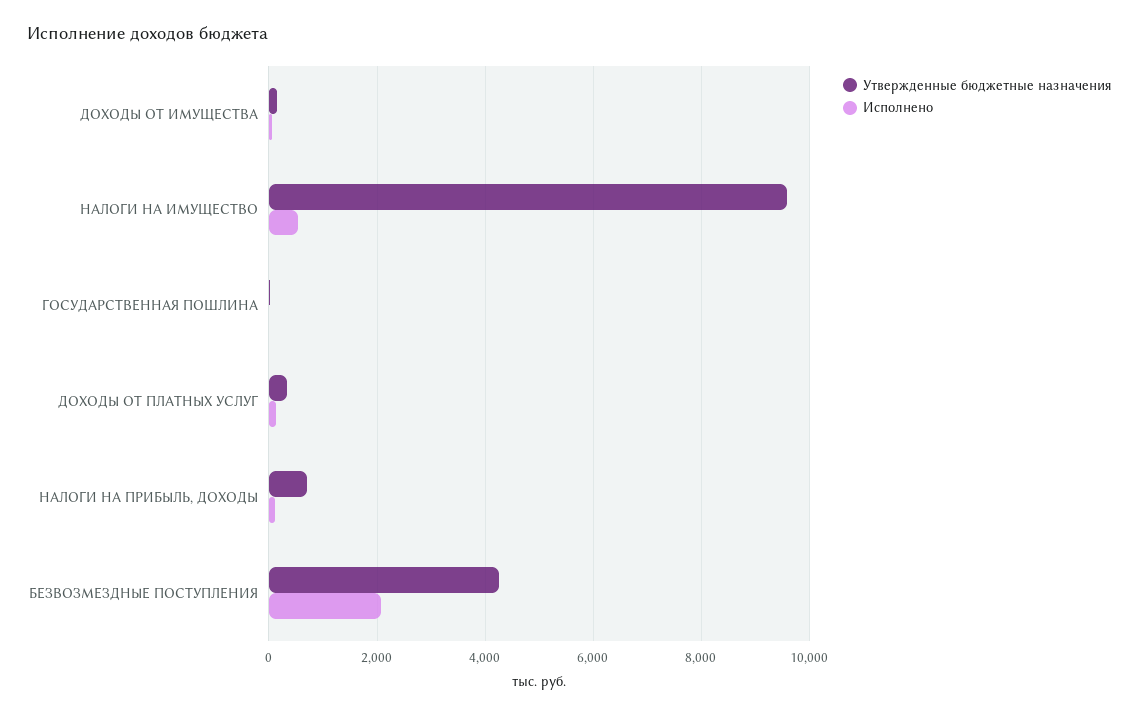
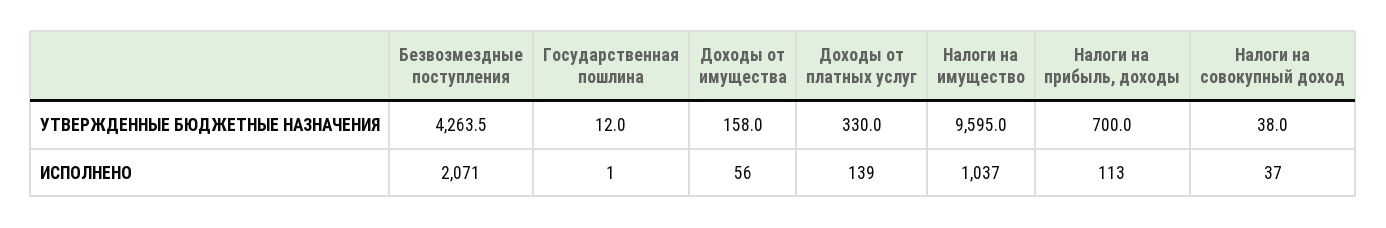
  {
    "Утвержденные бюджетные назначения": {
      "ДОХОДЫ ОТ ИМУЩЕСТВА": 158,
      "НАЛОГИ НА ИМУЩЕСТВО": 9595,
      "ГОСУДАРСТВЕННАЯ ПОШЛИНА": 12,
      "ДОХОДЫ ОТ ПЛАТНЫХ УСЛУГ": 330,
      "НАЛОГИ НА ПРИБЫЛЬ, ДОХОДЫ": 700,
-     "БЕЗВОЗМЕЗДНЫЕ ПОСТУПЛЕНИЯ": 4263.5
+     "БЕЗВОЗМЕЗДНЫЕ ПОСТУПЛЕНИЯ": 4263.5,
+     "Налоги на совокупный доход": 38
    },
    "Исполнено": {
      "ДОХОДЫ ОТ ИМУЩЕСТВА": 56,
-     "НАЛОГИ НА ИМУЩЕСТВО": 600,
+     "НАЛОГИ НА ИМУЩЕСТВО": 1037,
      "ГОСУДАРСТВЕННАЯ ПОШЛИНА": 1,
      "ДОХОДЫ ОТ ПЛАТНЫХ УСЛУГ": 139,
      "НАЛОГИ НА ПРИБЫЛЬ, ДОХОДЫ": 113,
-     "БЕЗВОЗМЕЗДНЫЕ ПОСТУПЛЕНИЯ": 2071
+     "БЕЗВОЗМЕЗДНЫЕ ПОСТУПЛЕНИЯ": 2071,
+     "Налоги на совокупный доход": 37
    }
  }

